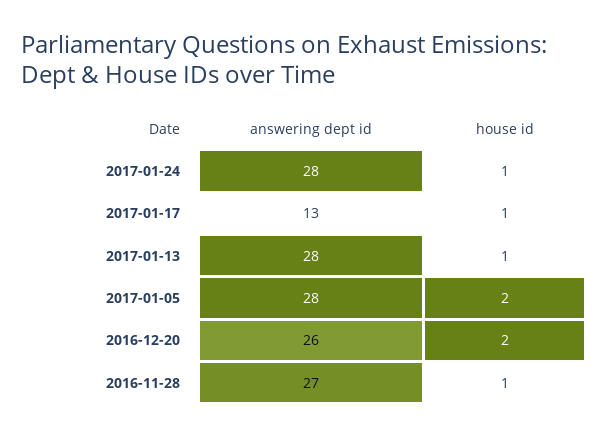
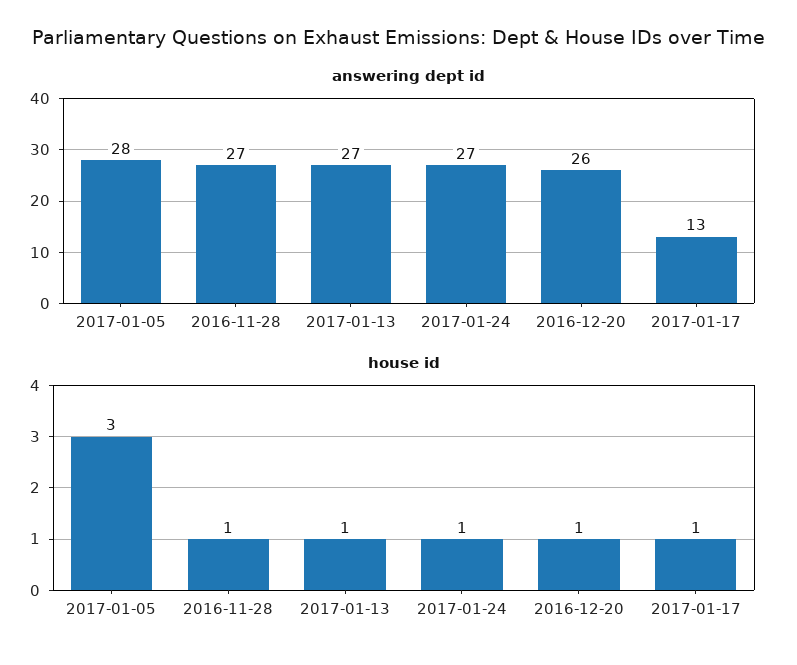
  {
    "answering dept id": {
-     "2017-01-24": 28,
+     "2017-01-24": 27,
      "2017-01-17": 13,
-     "2017-01-13": 28,
+     "2017-01-13": 27,
      "2017-01-05": 28,
      "2016-12-20": 26,
      "2016-11-28": 27
    },
    "house id": {
      "2017-01-24": 1,
      "2017-01-17": 1,
      "2017-01-13": 1,
-     "2017-01-05": 2,
+     "2017-01-05": 3,
-     "2016-12-20": 2,
+     "2016-12-20": 1,
      "2016-11-28": 1
    }
  }

